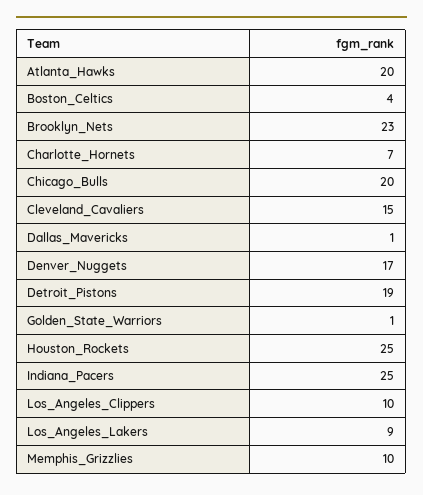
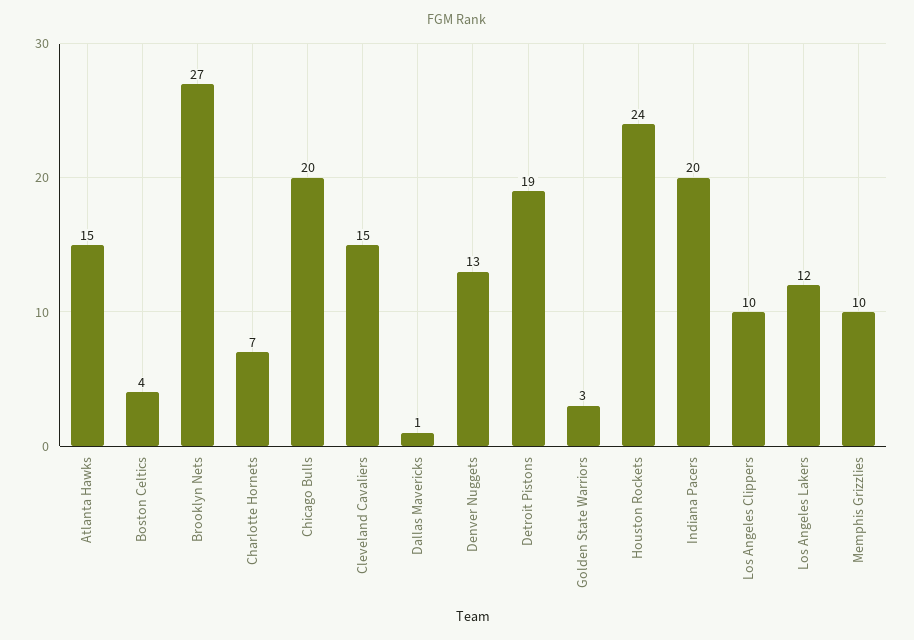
  {
-   "Atlanta_Hawks": 20,
+   "Atlanta_Hawks": 15,
    "Boston_Celtics": 4,
-   "Brooklyn_Nets": 23,
+   "Brooklyn_Nets": 27,
    "Charlotte_Hornets": 7,
    "Chicago_Bulls": 20,
    "Cleveland_Cavaliers": 15,
    "Dallas_Mavericks": 1,
-   "Denver_Nuggets": 17,
+   "Denver_Nuggets": 13,
    "Detroit_Pistons": 19,
-   "Golden_State_Warriors": 1,
+   "Golden_State_Warriors": 3,
-   "Houston_Rockets": 25,
+   "Houston_Rockets": 24,
-   "Indiana_Pacers": 25,
+   "Indiana_Pacers": 20,
    "Los_Angeles_Clippers": 10,
-   "Los_Angeles_Lakers": 9,
+   "Los_Angeles_Lakers": 12,
    "Memphis_Grizzlies": 10
  }

